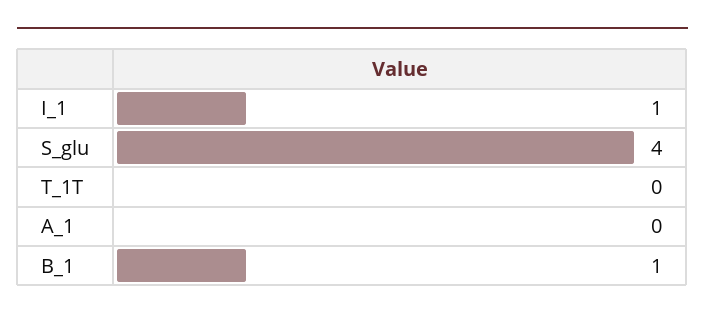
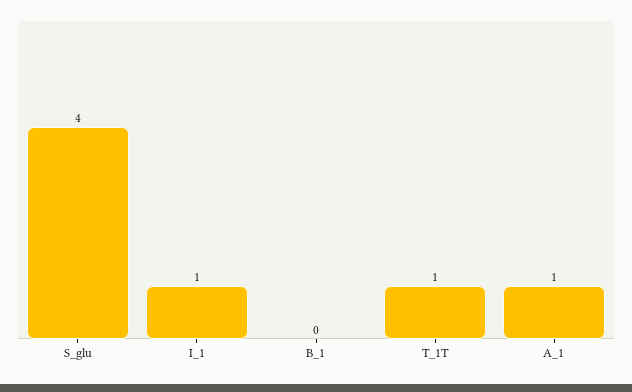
  {
    "I_1": 1,
    "S_glu": 4,
-   "T_1T": 0,
+   "T_1T": 1,
-   "A_1": 0,
+   "A_1": 1,
-   "B_1": 1
+   "B_1": 0
  }

